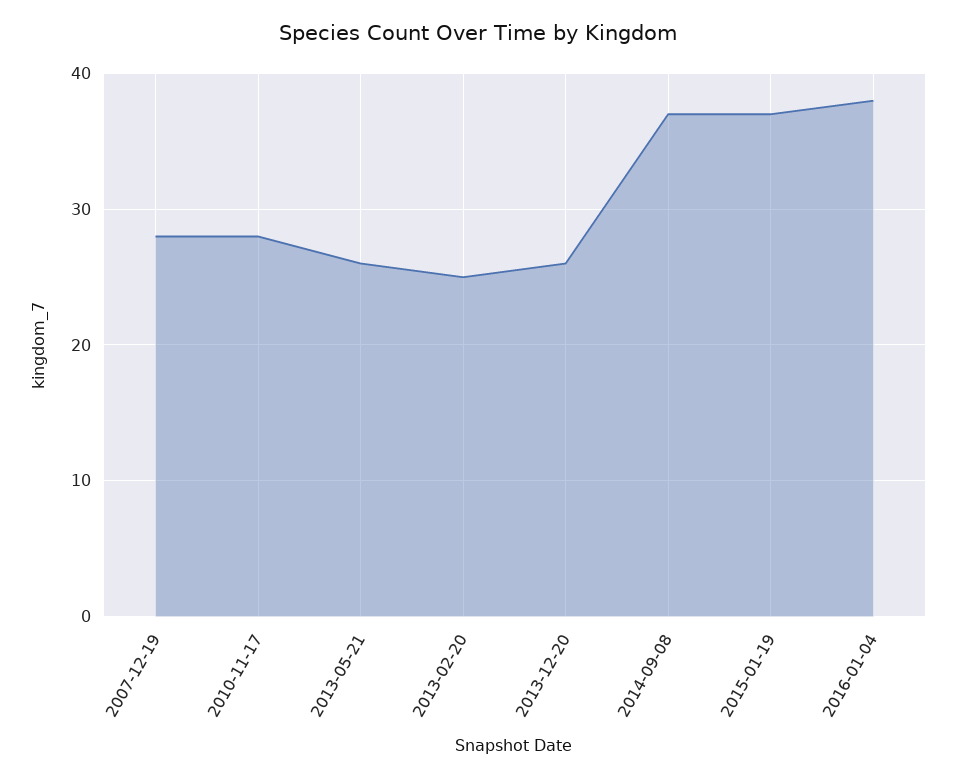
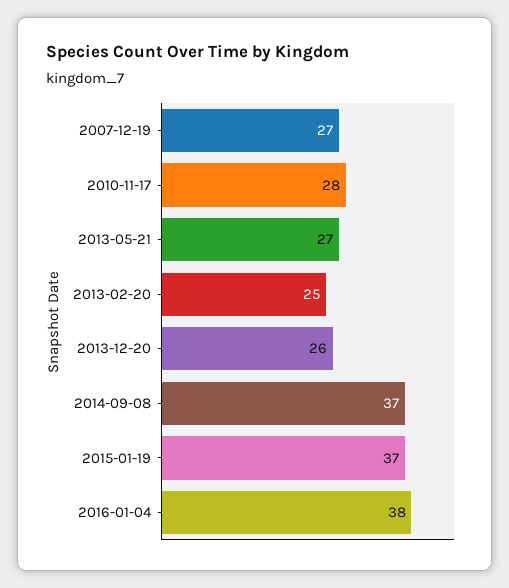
  {
-   "2007-12-19": 28,
+   "2007-12-19": 27,
    "2010-11-17": 28,
-   "2013-05-21": 26,
+   "2013-05-21": 27,
    "2013-02-20": 25,
    "2013-12-20": 26,
    "2014-09-08": 37,
    "2015-01-19": 37,
    "2016-01-04": 38
  }

